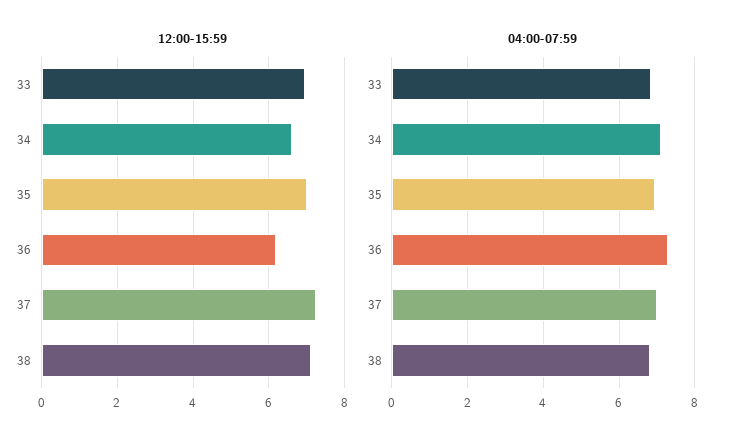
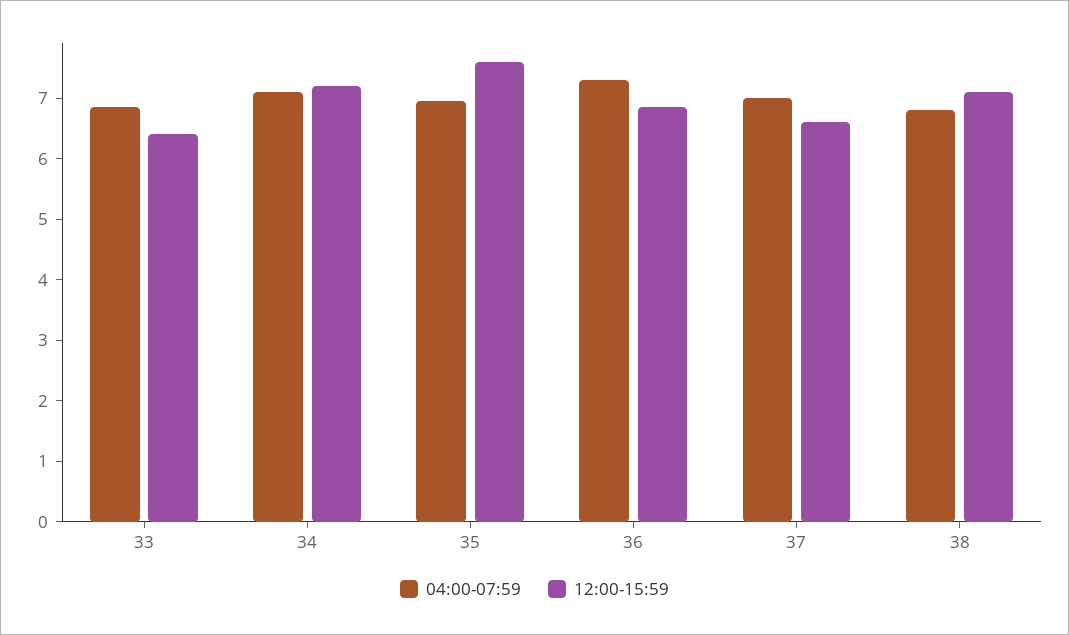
  {
    "12:00-15:59": {
-     "33": 7,
+     "33": 6.4,
-     "34": 6.6,
+     "34": 7.2,
-     "35": 7,
+     "35": 7.6,
-     "36": 6.2,
+     "36": 6.8,
-     "37": 7.2,
+     "37": 6.6,
      "38": 7.2
    },
    "04:00-07:59": {
      "33": 6.8,
      "34": 7.2,
      "35": 7,
      "36": 7.4,
      "37": 7,
      "38": 6.8
    }
  }

